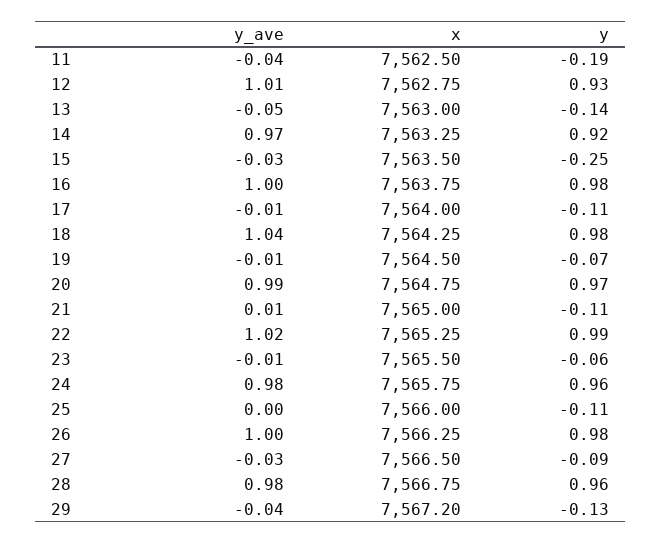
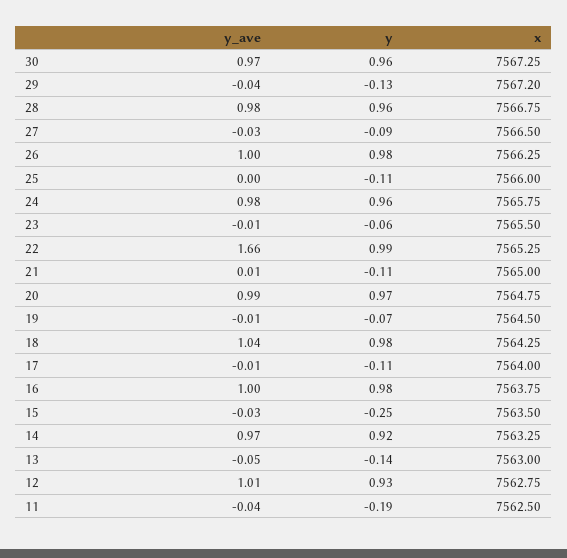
  {
    "y_ave": {
      "11": -0.04,
      "12": 1.01,
      "13": -0.05,
      "14": 0.97,
      "15": -0.03,
      "16": 1,
      "17": -0.01,
      "18": 1.04,
      "19": -0.01,
      "20": 0.99,
      "21": 0.01,
-     "22": 1.02,
+     "22": 1.66,
      "23": -0.01,
      "24": 0.98,
      "25": 0,
      "26": 1,
      "27": -0.03,
      "28": 0.98,
-     "29": -0.04
+     "29": -0.04,
+     "30": 0.97
    },
    "x": {
      "11": 7562.5,
      "12": 7562.75,
      "13": 7563,
      "14": 7563.25,
      "15": 7563.5,
      "16": 7563.75,
      "17": 7564,
      "18": 7564.25,
      "19": 7564.5,
      "20": 7564.75,
      "21": 7565,
      "22": 7565.25,
      "23": 7565.5,
      "24": 7565.75,
      "25": 7566,
      "26": 7566.25,
      "27": 7566.5,
      "28": 7566.75,
-     "29": 7567.2
+     "29": 7567.2,
+     "30": 7567.25
    },
    "y": {
      "11": -0.19,
      "12": 0.93,
      "13": -0.14,
      "14": 0.92,
      "15": -0.25,
      "16": 0.98,
      "17": -0.11,
      "18": 0.98,
      "19": -0.07,
      "20": 0.97,
      "21": -0.11,
      "22": 0.99,
      "23": -0.06,
      "24": 0.96,
      "25": -0.11,
      "26": 0.98,
      "27": -0.09,
      "28": 0.96,
-     "29": -0.13
+     "29": -0.13,
+     "30": 0.96
    }
  }

